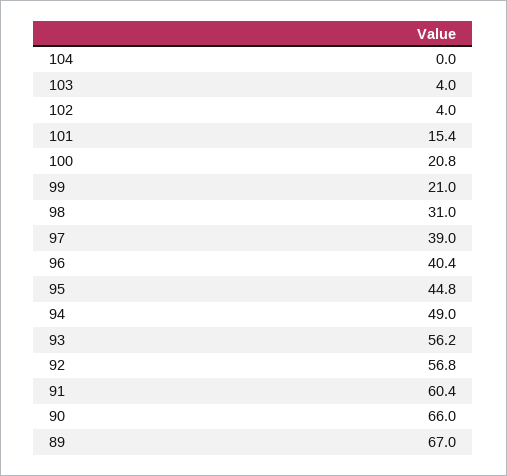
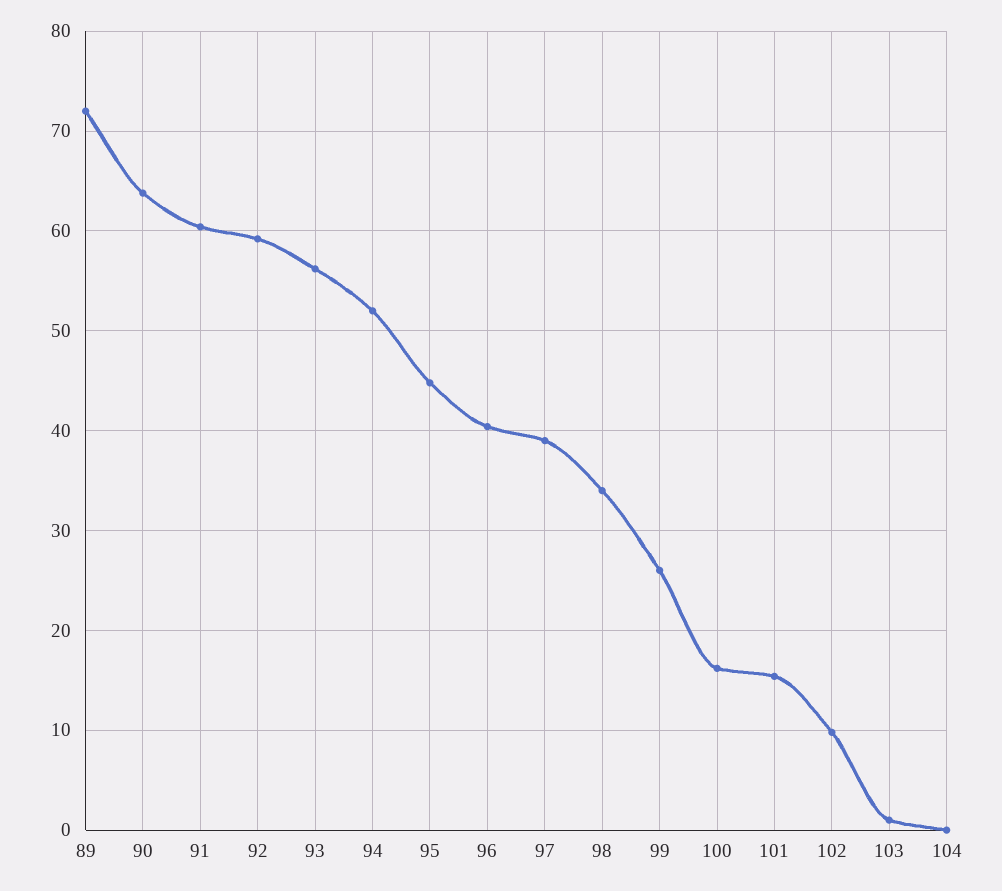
  {
    "104": 0,
-   "103": 4,
+   "103": 1,
-   "102": 4,
+   "102": 10,
    "101": 15.4,
-   "100": 20.8,
+   "100": 16,
-   "99": 21,
+   "99": 26,
-   "98": 31,
+   "98": 34,
    "97": 39,
    "96": 40.4,
    "95": 44.8,
-   "94": 49,
+   "94": 52,
    "93": 56.2,
-   "92": 56.8,
+   "92": 59,
    "91": 60.4,
-   "90": 66,
+   "90": 64,
-   "89": 67
+   "89": 72
  }

